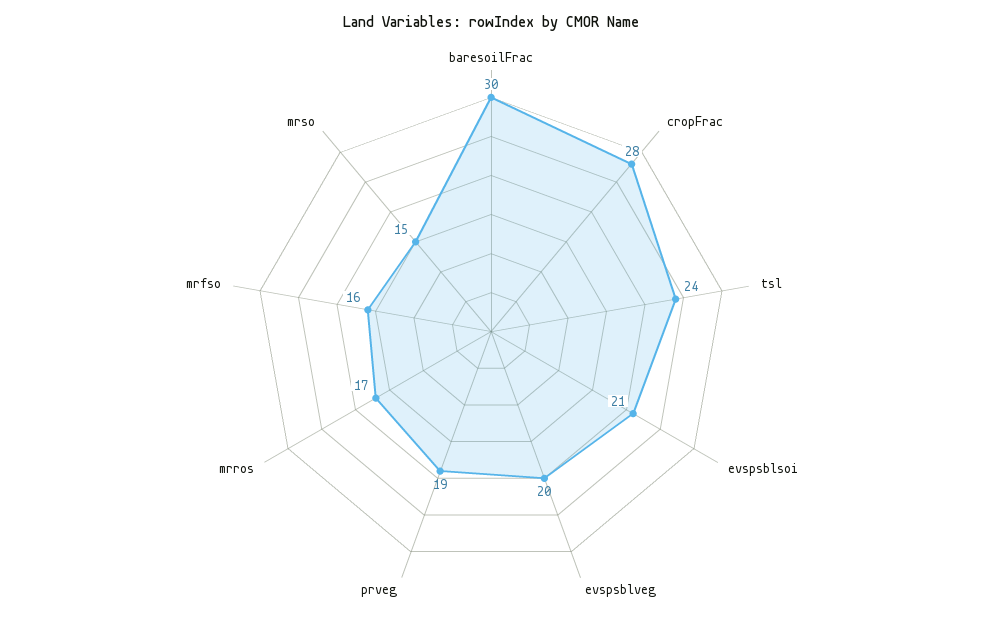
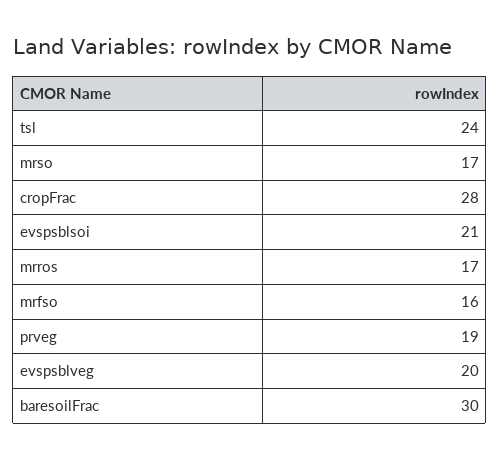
  {
    "baresoilFrac": 30,
    "cropFrac": 28,
    "tsl": 24,
    "evspsblsoi": 21,
    "evspsblveg": 20,
    "prveg": 19,
    "mrros": 17,
    "mrfso": 16,
-   "mrso": 15
+   "mrso": 17
  }

